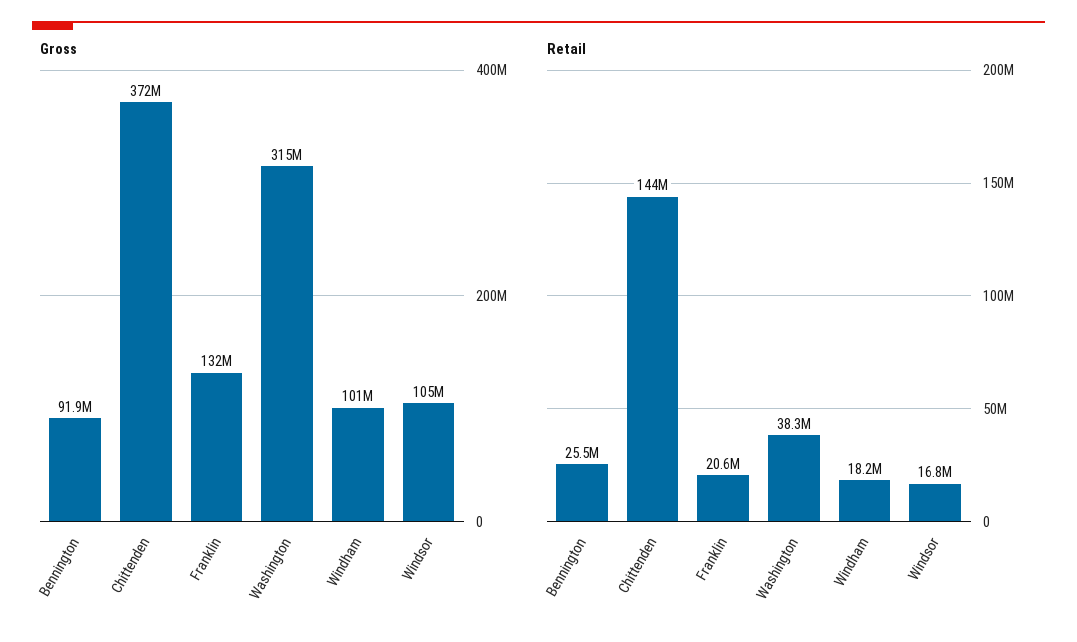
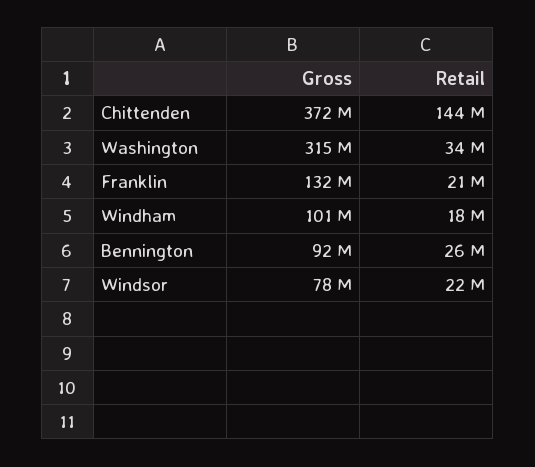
  {
    "Gross": {
      "Bennington": 91900000,
      "Chittenden": 372000000,
      "Franklin": 132000000,
      "Washington": 315000000,
      "Windham": 101000000,
-     "Windsor": 105000000
+     "Windsor": 78000000
    },
    "Retail": {
      "Bennington": 25500000,
      "Chittenden": 144000000,
      "Franklin": 20600000,
-     "Washington": 38300000,
+     "Washington": 34000000,
      "Windham": 18200000,
-     "Windsor": 16800000
+     "Windsor": 22000000
    }
  }

